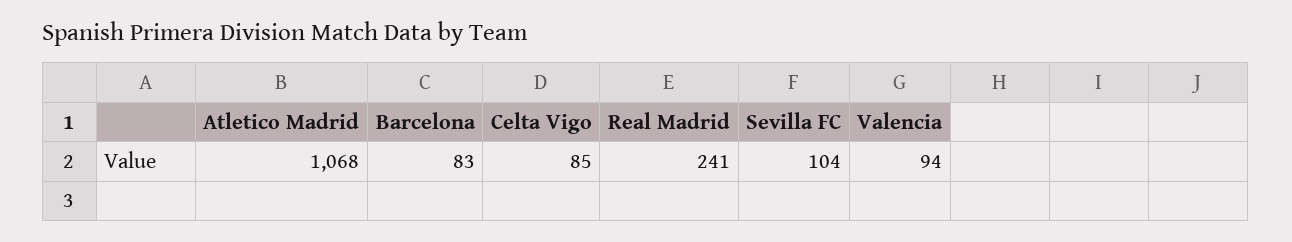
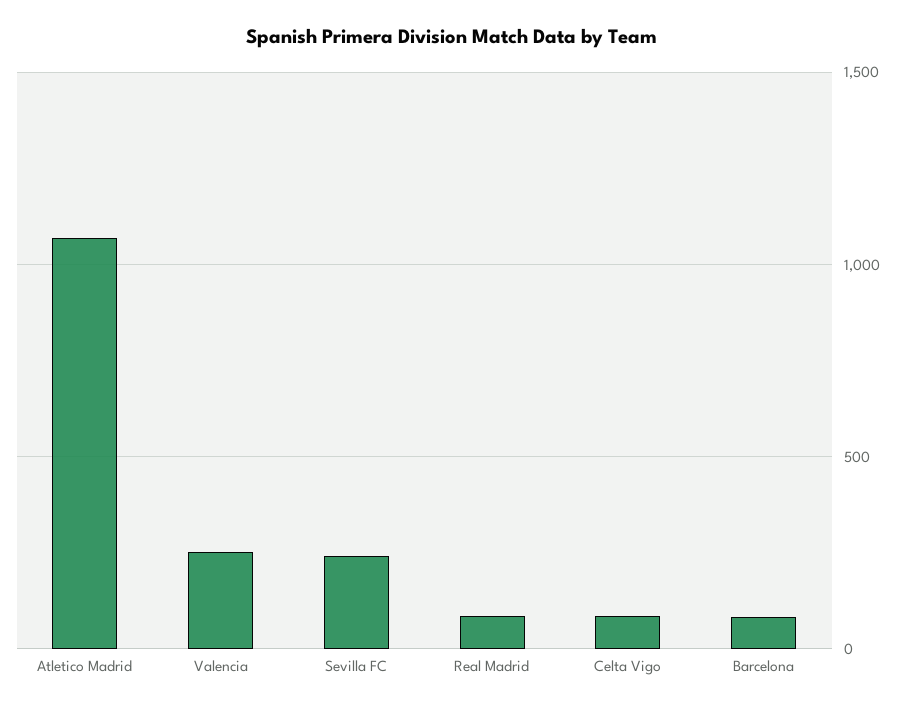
  {
    "Atletico Madrid": 1068,
    "Barcelona": 83,
    "Celta Vigo": 85,
-   "Real Madrid": 241,
+   "Real Madrid": 100,
-   "Sevilla FC": 104,
+   "Sevilla FC": 250,
-   "Valencia": 94
+   "Valencia": 250
  }

